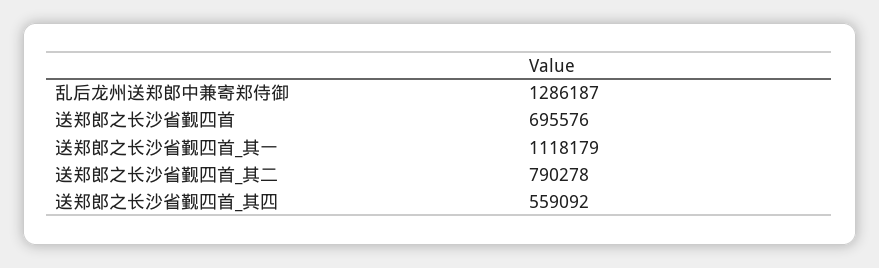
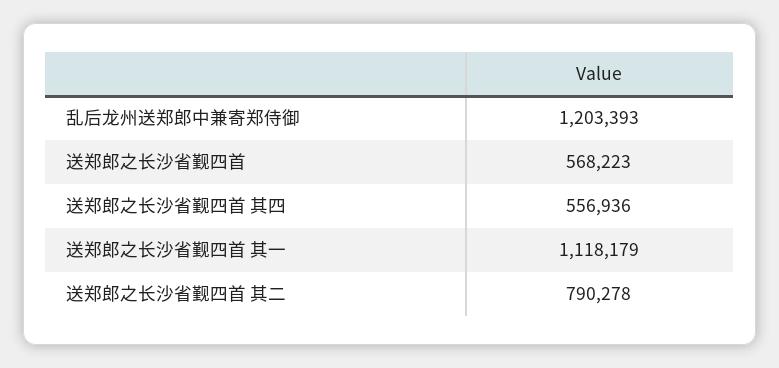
  {
-   "乱后龙州送郑郎中兼寄郑侍御": 1286187,
+   "乱后龙州送郑郎中兼寄郑侍御": 1203393,
-   "送郑郎之长沙省觐四首": 695576,
+   "送郑郎之长沙省觐四首": 568223,
    "送郑郎之长沙省觐四首_其一": 1118179,
    "送郑郎之长沙省觐四首_其二": 790278,
-   "送郑郎之长沙省觐四首_其四": 559092
+   "送郑郎之长沙省觐四首_其四": 556936
  }

